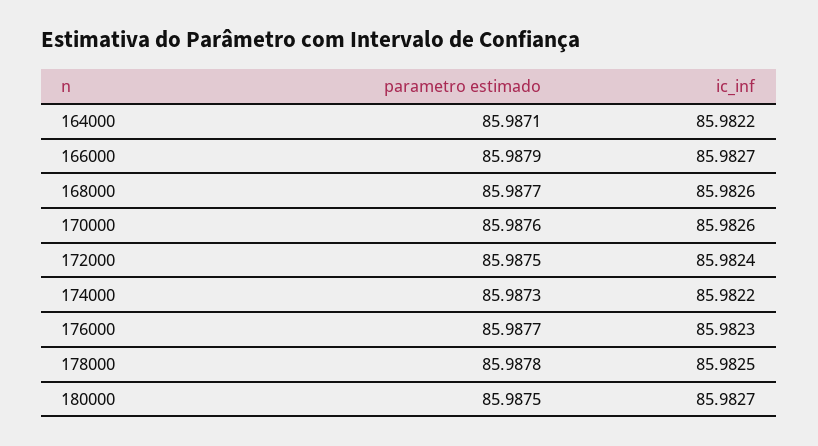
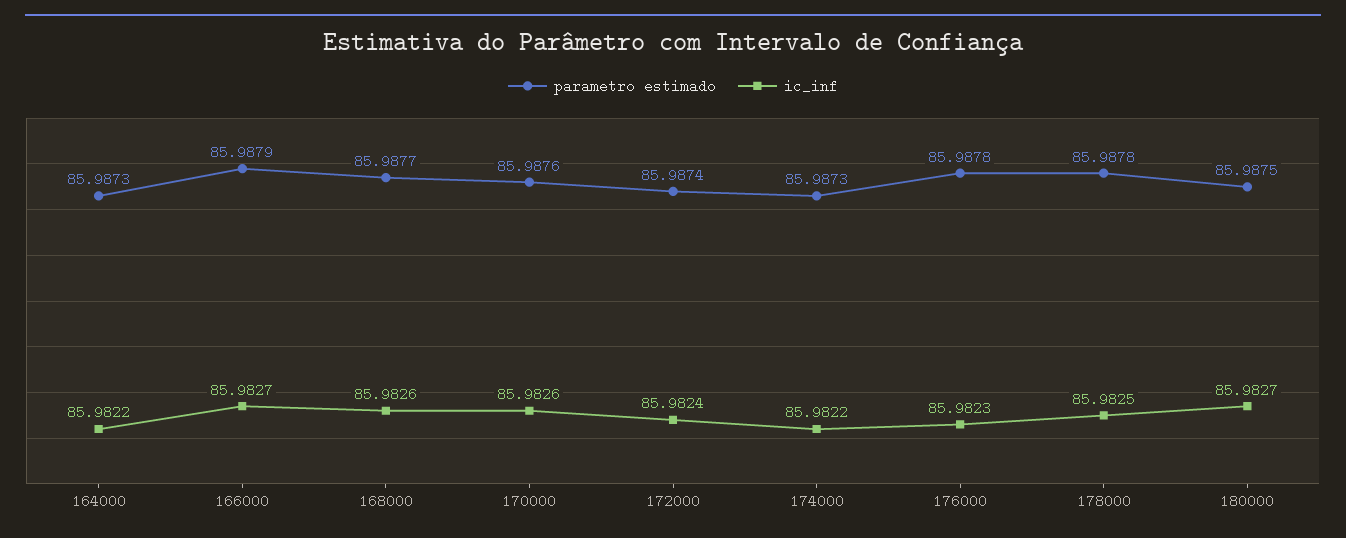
  {
    "parametro estimado": {
-     "164000": 85.9871,
+     "164000": 85.9873,
      "166000": 85.9879,
      "168000": 85.9877,
      "170000": 85.9876,
-     "172000": 85.9875,
+     "172000": 85.9874,
      "174000": 85.9873,
-     "176000": 85.9877,
+     "176000": 85.9878,
      "178000": 85.9878,
      "180000": 85.9875
    },
    "ic_inf": {
      "164000": 85.9822,
      "166000": 85.9827,
      "168000": 85.9826,
      "170000": 85.9826,
      "172000": 85.9824,
      "174000": 85.9822,
      "176000": 85.9823,
      "178000": 85.9825,
      "180000": 85.9827
    }
  }

